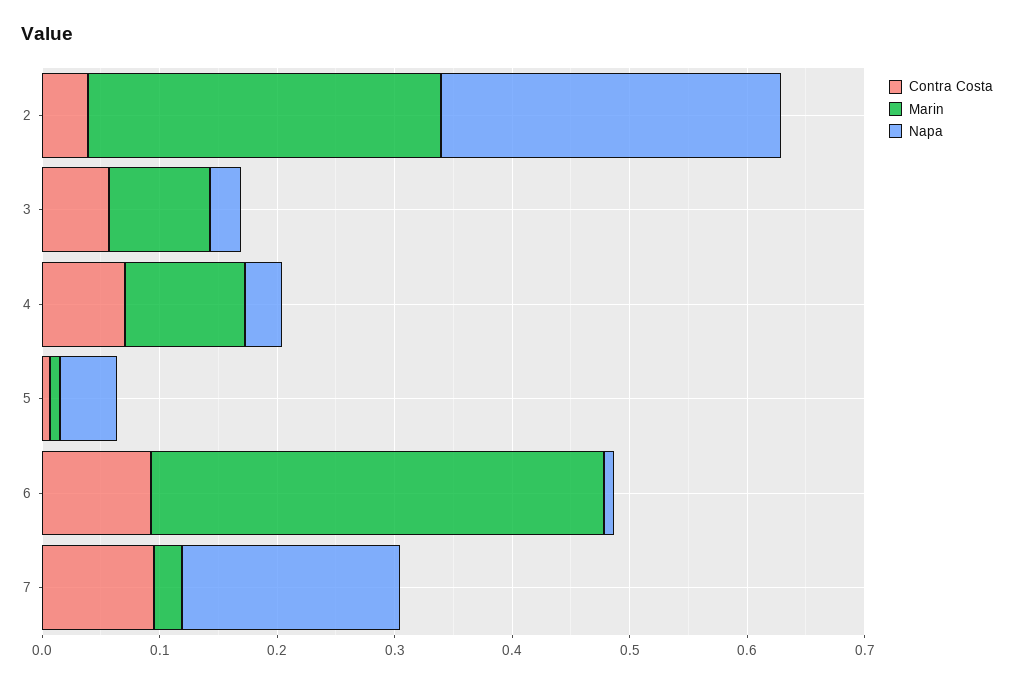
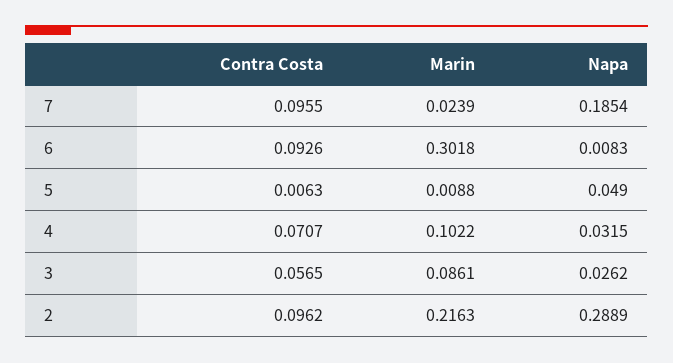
  {
    "Contra Costa": {
-     "2": 0.04,
+     "2": 0.0962,
      "3": 0.0565,
      "4": 0.0707,
      "5": 0.0063,
      "6": 0.0926,
      "7": 0.0955
    },
    "Marin": {
-     "2": 0.3,
+     "2": 0.2163,
      "3": 0.0861,
      "4": 0.1022,
      "5": 0.0088,
-     "6": 0.38,
+     "6": 0.3018,
      "7": 0.0239
    },
    "Napa": {
      "2": 0.2889,
      "3": 0.0262,
      "4": 0.0315,
      "5": 0.049,
      "6": 0.0083,
      "7": 0.1854
    }
  }

